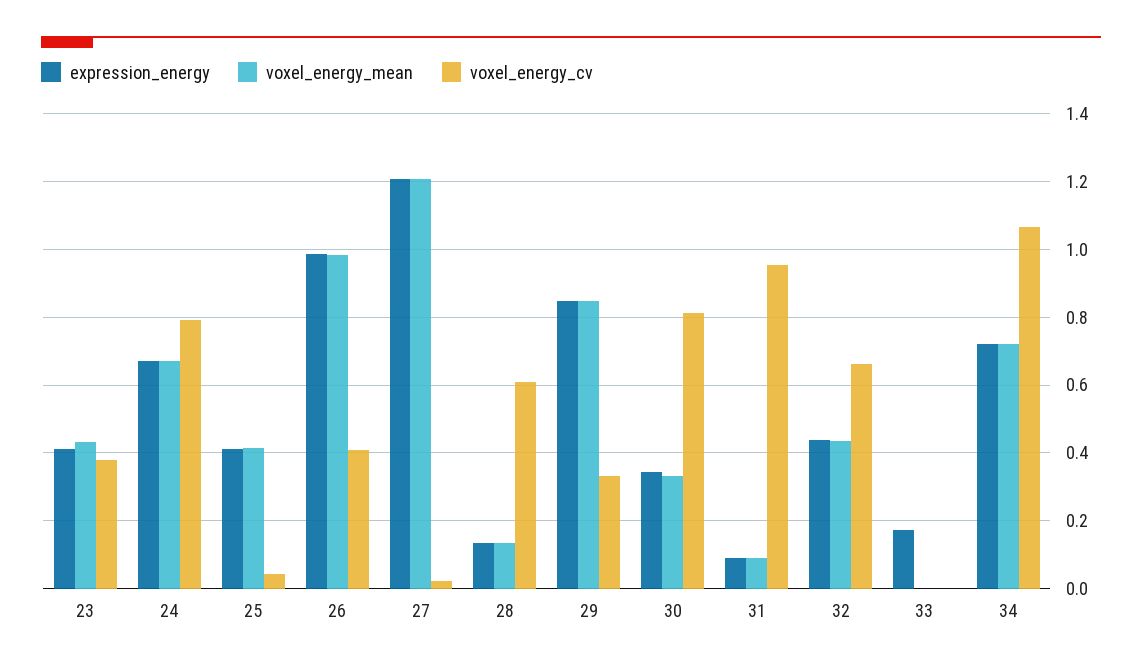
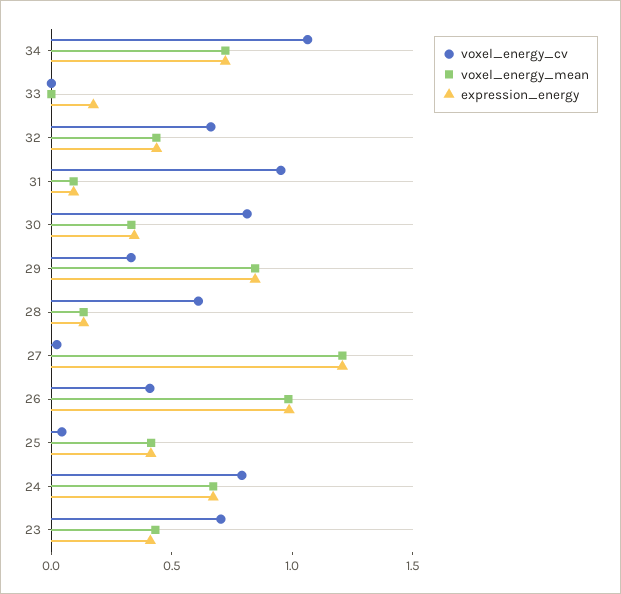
  {
    "expression_energy": {
      "23": 0.42,
      "24": 0.68,
      "25": 0.42,
      "26": 0.98,
      "27": 1.2,
      "28": 0.14,
      "29": 0.84,
      "30": 0.34,
      "31": 0.1,
      "32": 0.44,
      "33": 0.18,
      "34": 0.72
    },
    "voxel_energy_mean": {
      "23": 0.44,
      "24": 0.68,
      "25": 0.42,
      "26": 0.98,
      "27": 1.2,
      "28": 0.14,
      "29": 0.84,
      "30": 0.34,
      "31": 0.1,
      "32": 0.44,
      "33": 0,
      "34": 0.72
    },
    "voxel_energy_cv": {
-     "23": 0.38,
+     "23": 0.7,
      "24": 0.8,
      "25": 0.04,
      "26": 0.4,
      "27": 0.02,
      "28": 0.62,
      "29": 0.34,
      "30": 0.82,
      "31": 0.96,
      "32": 0.66,
      "33": 0,
      "34": 1.06
    }
  }

